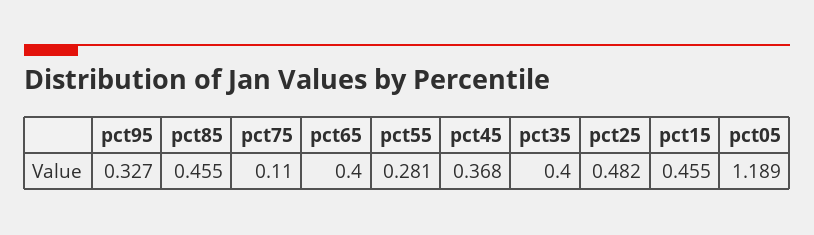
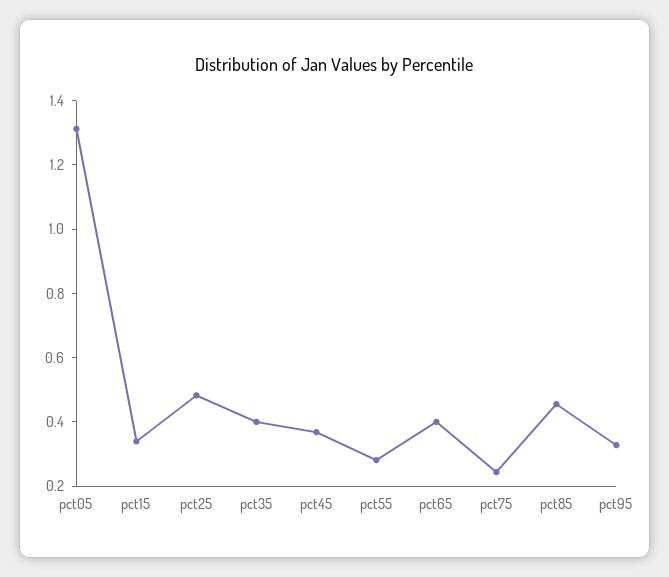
  {
    "pct95": 0.327,
    "pct85": 0.455,
-   "pct75": 0.11,
+   "pct75": 0.25,
    "pct65": 0.4,
    "pct55": 0.281,
    "pct45": 0.368,
    "pct35": 0.4,
    "pct25": 0.482,
-   "pct15": 0.455,
+   "pct15": 0.35,
-   "pct05": 1.189
+   "pct05": 1.3
  }

